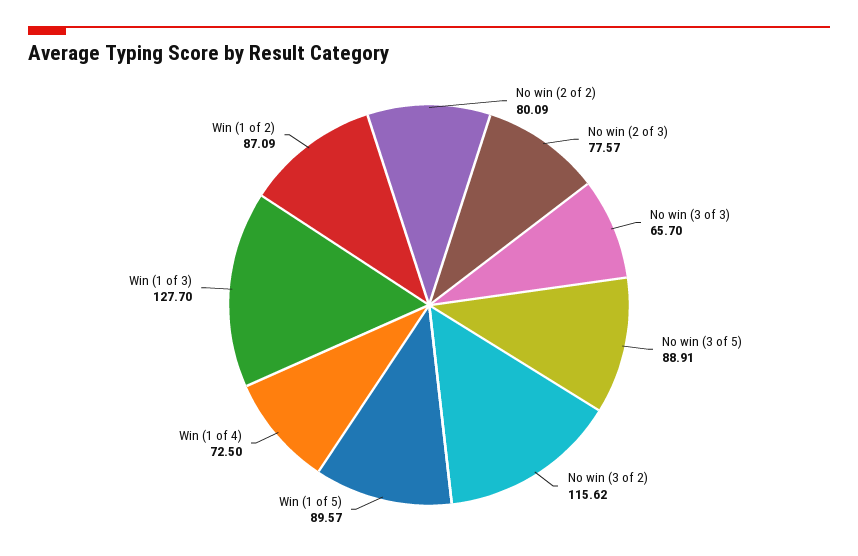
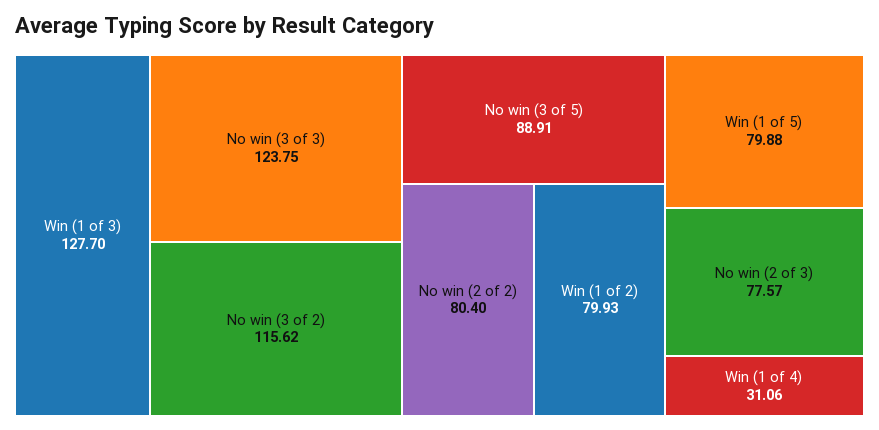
  {
-   "No win (2 of 2)": 80.09,
+   "No win (2 of 2)": 80.4,
    "No win (2 of 3)": 77.57,
-   "No win (3 of 3)": 65.7,
+   "No win (3 of 3)": 123.75,
    "No win (3 of 5)": 88.91,
    "No win (3 of 2)": 115.62,
-   "Win (1 of 5)": 89.57,
+   "Win (1 of 5)": 79.88,
-   "Win (1 of 4)": 72.5,
+   "Win (1 of 4)": 31.06,
    "Win (1 of 3)": 127.7,
-   "Win (1 of 2)": 87.09
+   "Win (1 of 2)": 79.93
  }

